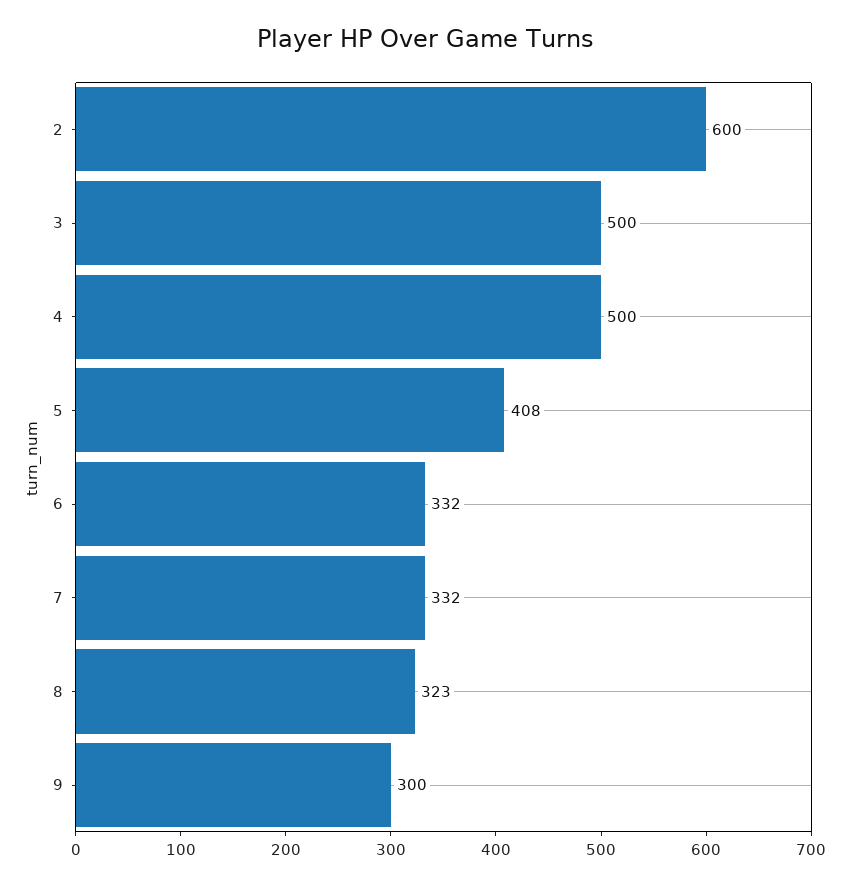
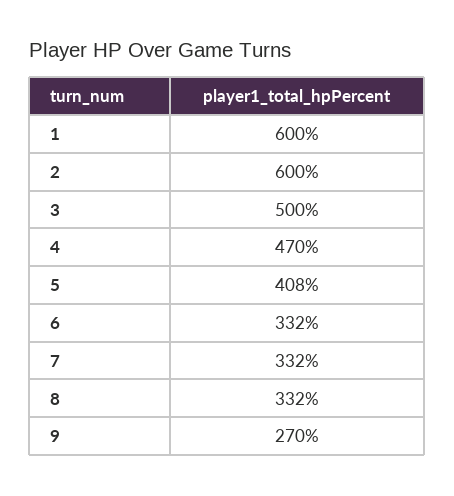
  {
    "2": 600,
    "3": 500,
-   "4": 500,
+   "4": 470,
    "5": 408,
    "6": 332,
    "7": 332,
-   "8": 323,
+   "8": 332,
-   "9": 300
+   "9": 270,
+   "1": 600
  }

